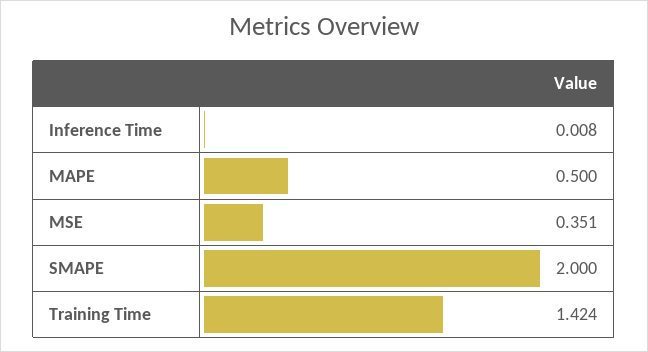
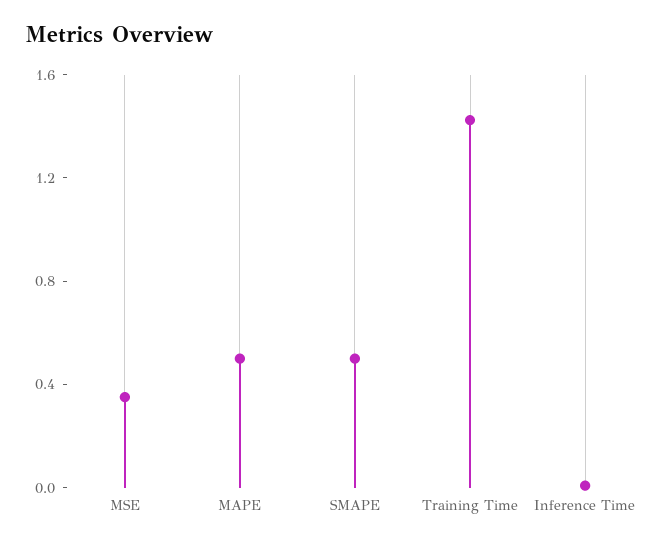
  {
    "Inference Time": 0.008,
    "MAPE": 0.5,
    "MSE": 0.351,
-   "SMAPE": 2,
+   "SMAPE": 0.5,
    "Training Time": 1.424
  }

